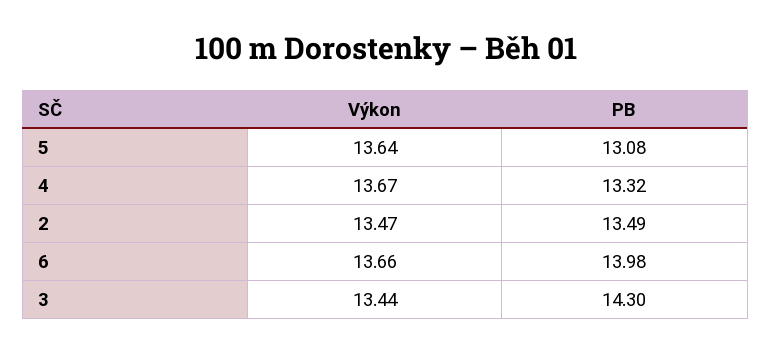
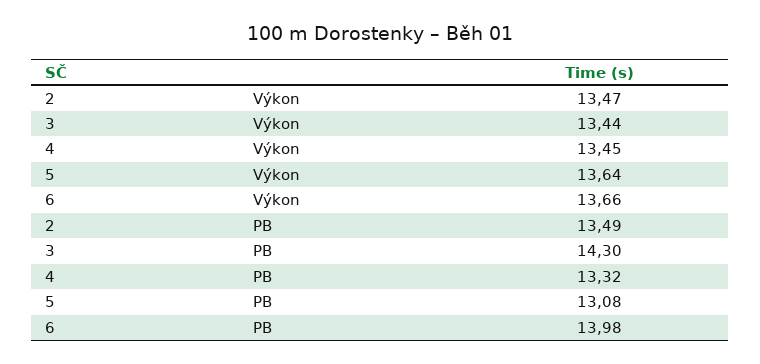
  {
    "Výkon": {
      "5": 13.64,
-     "4": 13.67,
+     "4": 13.45,
      "2": 13.47,
      "6": 13.66,
      "3": 13.44
    },
    "PB": {
      "5": 13.08,
      "4": 13.32,
      "2": 13.49,
      "6": 13.98,
      "3": 14.3
    }
  }

